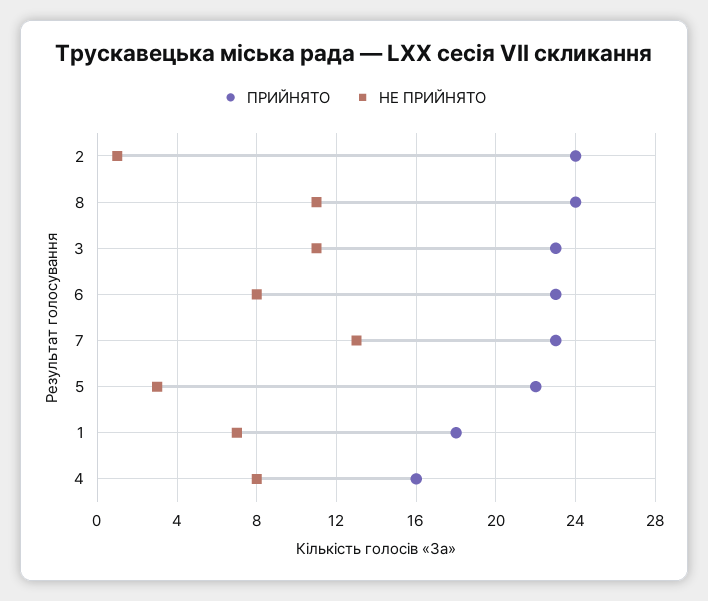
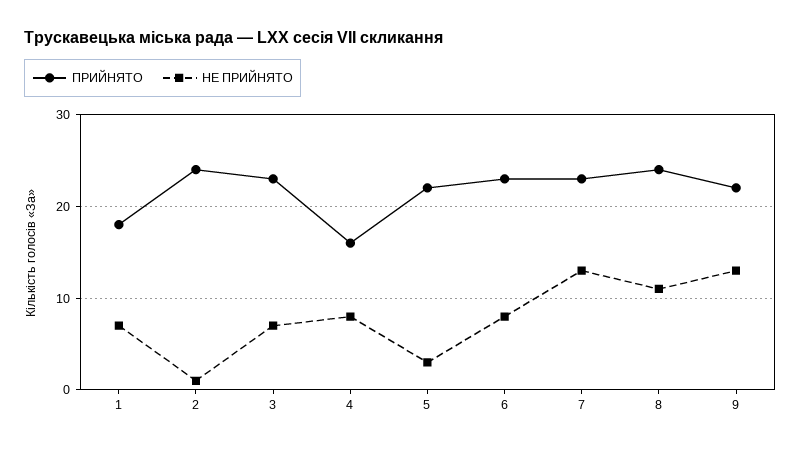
  {
    "ПРИЙНЯТО": {
      "2": 24,
      "8": 24,
      "3": 23,
      "6": 23,
      "7": 23,
      "5": 22,
      "1": 18,
-     "4": 16
+     "4": 16,
+     "9": 22
    },
    "НЕ ПРИЙНЯТО": {
      "2": 1,
      "8": 11,
-     "3": 11,
+     "3": 7,
      "6": 8,
      "7": 13,
      "5": 3,
      "1": 7,
-     "4": 8
+     "4": 8,
+     "9": 13
    }
  }

